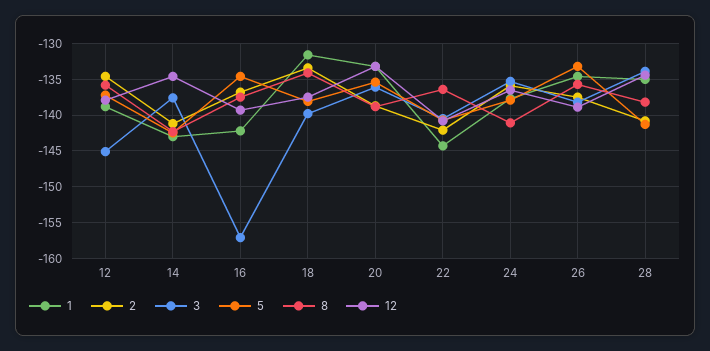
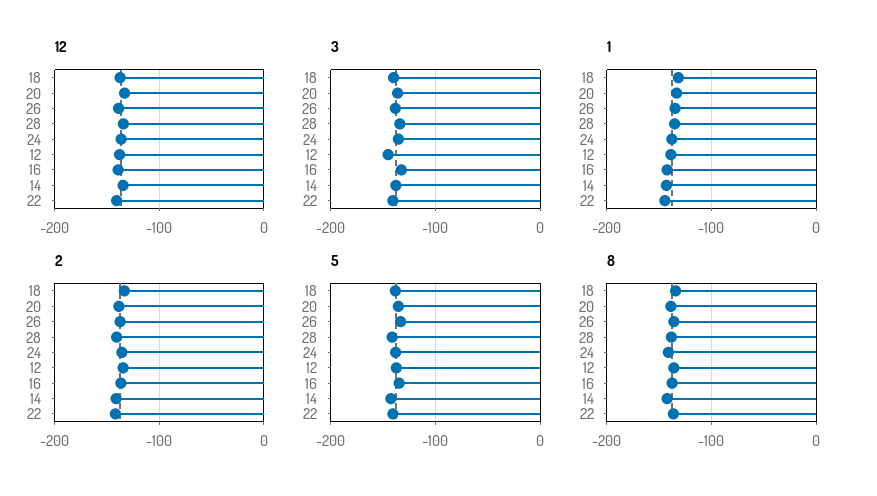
  {
    "1": {
      "12": -139,
      "14": -143,
      "16": -142,
      "18": -132,
      "20": -133,
      "22": -144,
      "24": -138,
      "26": -135,
      "28": -135
    },
    "2": {
      "12": -135,
      "14": -141,
      "16": -137,
      "18": -133,
      "20": -139,
      "22": -142,
      "24": -136,
      "26": -138,
      "28": -141
    },
    "3": {
      "12": -145,
      "14": -138,
-     "16": -157,
+     "16": -130,
      "18": -140,
      "20": -136,
      "22": -141,
      "24": -135,
      "26": -138,
      "28": -134
    },
    "5": {
      "12": -137,
      "14": -143,
      "16": -135,
      "18": -138,
      "20": -135,
      "22": -141,
      "24": -138,
      "26": -133,
      "28": -141
    },
    "8": {
      "12": -136,
      "14": -142,
      "16": -138,
      "18": -134,
      "20": -139,
      "22": -136,
      "24": -141,
      "26": -136,
      "28": -138
    },
    "12": {
      "12": -138,
      "14": -135,
      "16": -139,
      "18": -138,
      "20": -133,
      "22": -141,
      "24": -137,
      "26": -139,
      "28": -134
    }
  }

